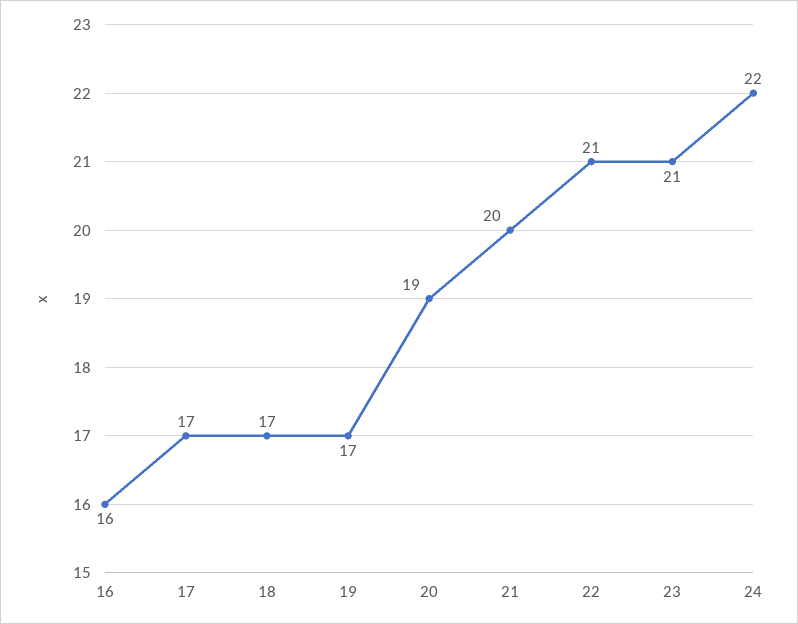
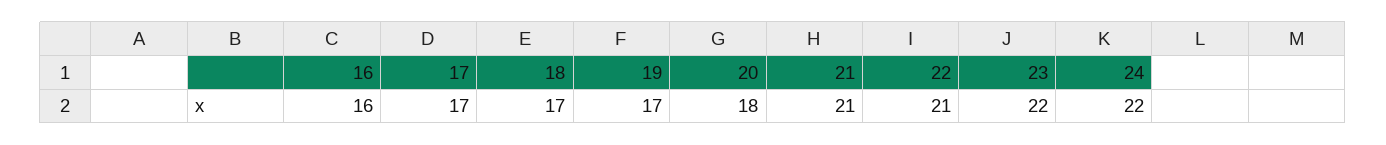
  {
    "16": 16,
    "17": 17,
    "18": 17,
    "19": 17,
-   "20": 19,
+   "20": 18,
-   "21": 20,
+   "21": 21,
    "22": 21,
-   "23": 21,
+   "23": 22,
    "24": 22
  }

